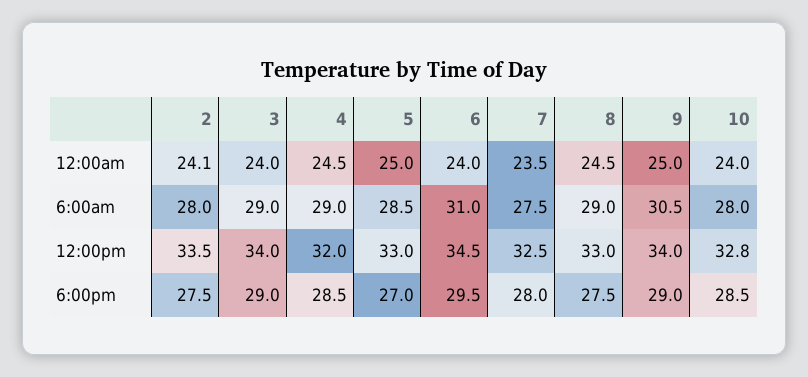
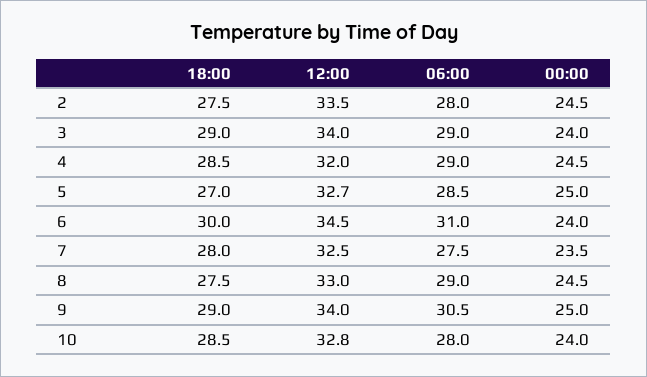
  {
    "2": {
-     "12:00am": 24.1,
+     "12:00am": 24.5,
      "6:00am": 28,
      "12:00pm": 33.5,
      "6:00pm": 27.5
    },
    "3": {
      "12:00am": 24,
      "6:00am": 29,
      "12:00pm": 34,
      "6:00pm": 29
    },
    "4": {
      "12:00am": 24.5,
      "6:00am": 29,
      "12:00pm": 32,
      "6:00pm": 28.5
    },
    "5": {
      "12:00am": 25,
      "6:00am": 28.5,
-     "12:00pm": 33,
+     "12:00pm": 32.7,
      "6:00pm": 27
    },
    "6": {
      "12:00am": 24,
      "6:00am": 31,
      "12:00pm": 34.5,
-     "6:00pm": 29.5
+     "6:00pm": 30
    },
    "7": {
      "12:00am": 23.5,
      "6:00am": 27.5,
      "12:00pm": 32.5,
      "6:00pm": 28
    },
    "8": {
      "12:00am": 24.5,
      "6:00am": 29,
      "12:00pm": 33,
      "6:00pm": 27.5
    },
    "9": {
      "12:00am": 25,
      "6:00am": 30.5,
      "12:00pm": 34,
      "6:00pm": 29
    },
    "10": {
      "12:00am": 24,
      "6:00am": 28,
      "12:00pm": 32.8,
      "6:00pm": 28.5
    }
  }

